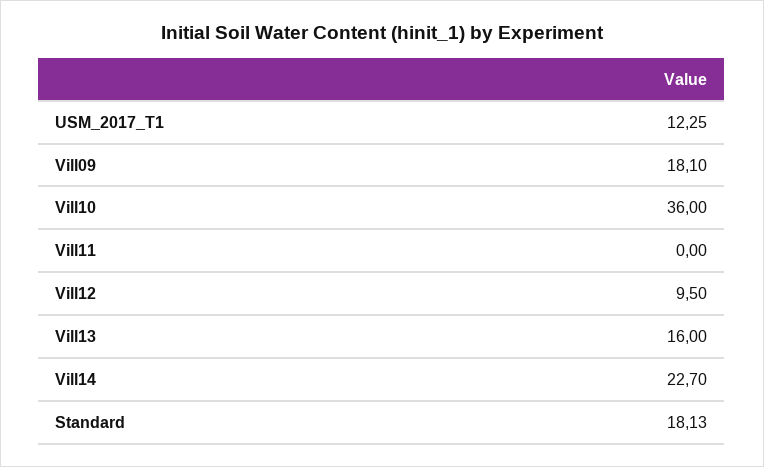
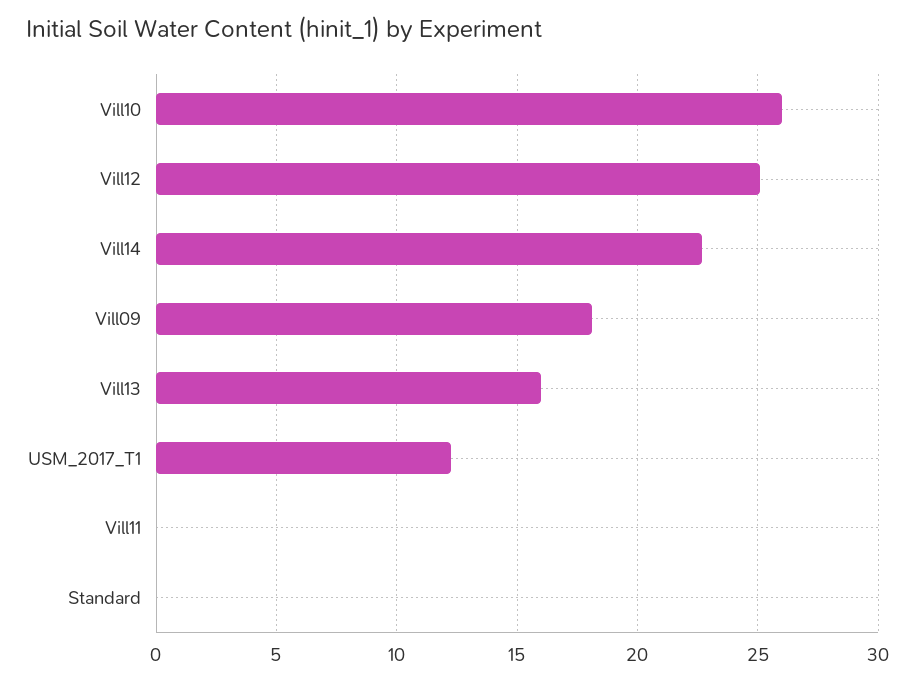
  {
    "USM_2017_T1": 12.25,
    "Vill09": 18.1,
-   "Vill10": 36,
+   "Vill10": 26,
    "Vill11": 0,
-   "Vill12": 9.5,
+   "Vill12": 25,
    "Vill13": 16,
    "Vill14": 22.7,
-   "Standard": 18.13
+   "Standard": 0
  }

